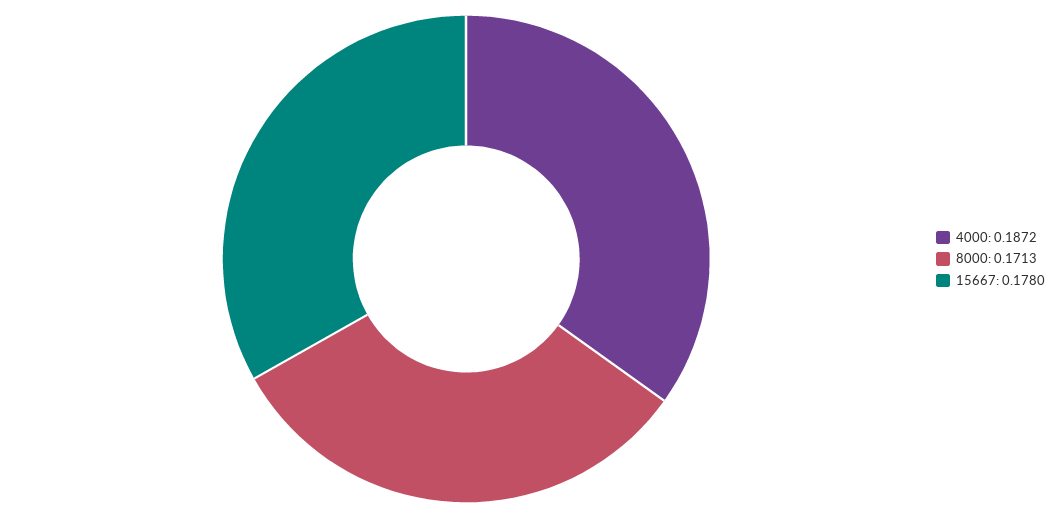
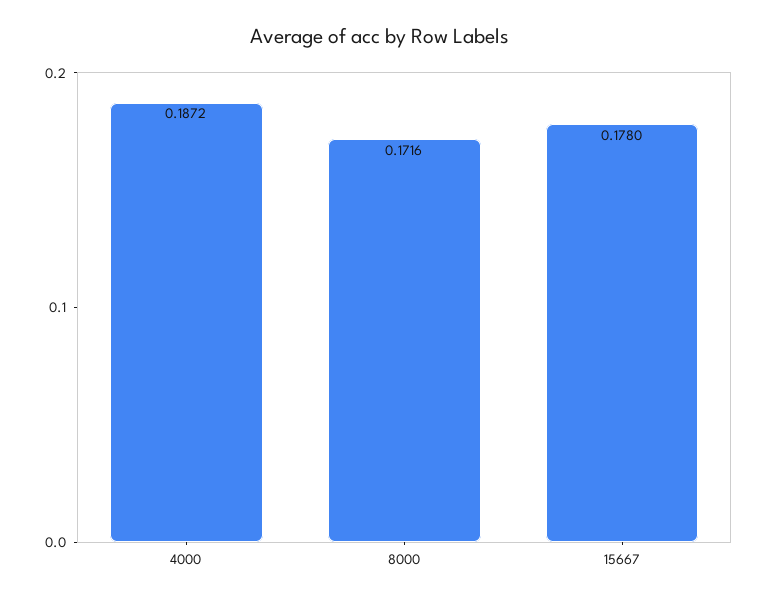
  {
    "4000": 0.1872,
-   "8000": 0.1713,
+   "8000": 0.1716,
    "15667": 0.178
  }

